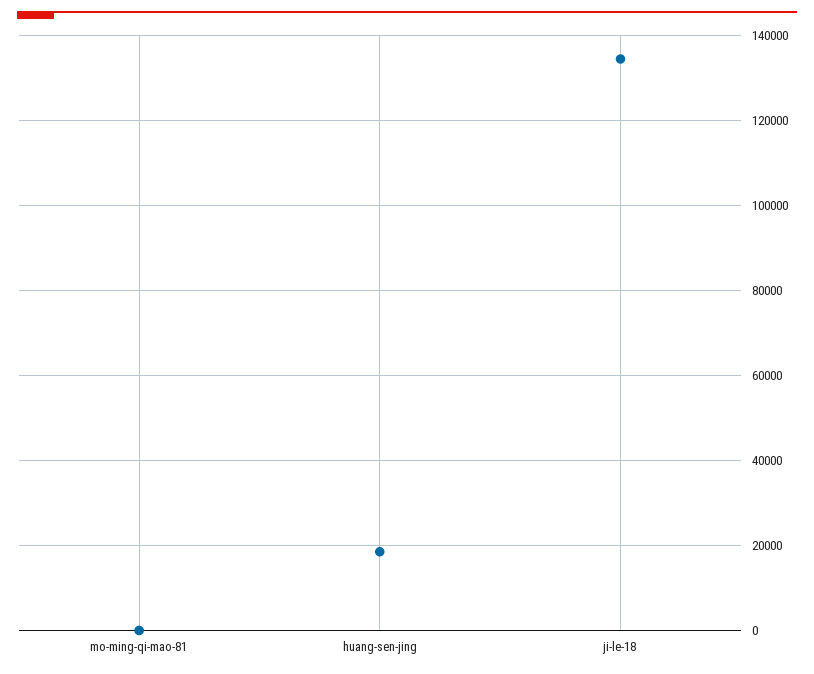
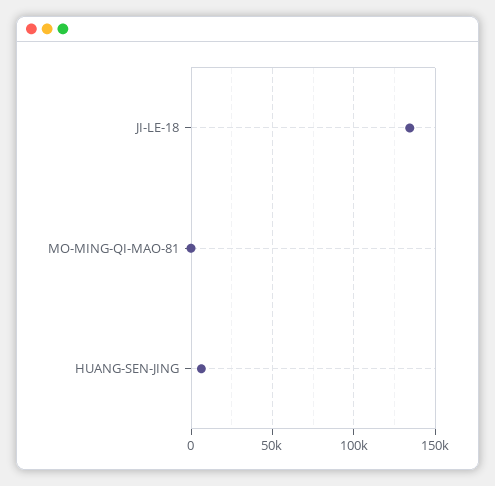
  {
    "mo-ming-qi-mao-81": 0,
-   "huang-sen-jing": 18000,
+   "huang-sen-jing": 5000,
    "ji-le-18": 134000
  }

